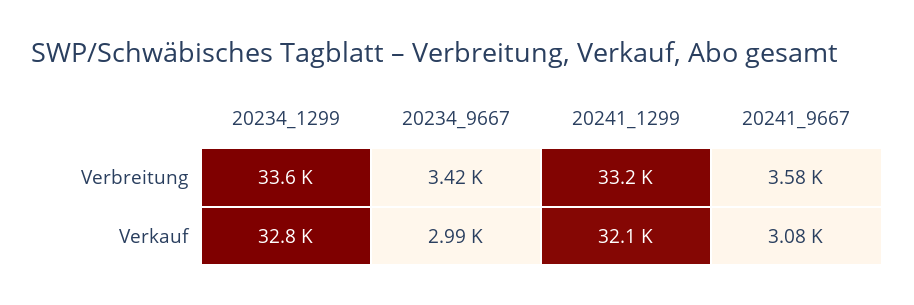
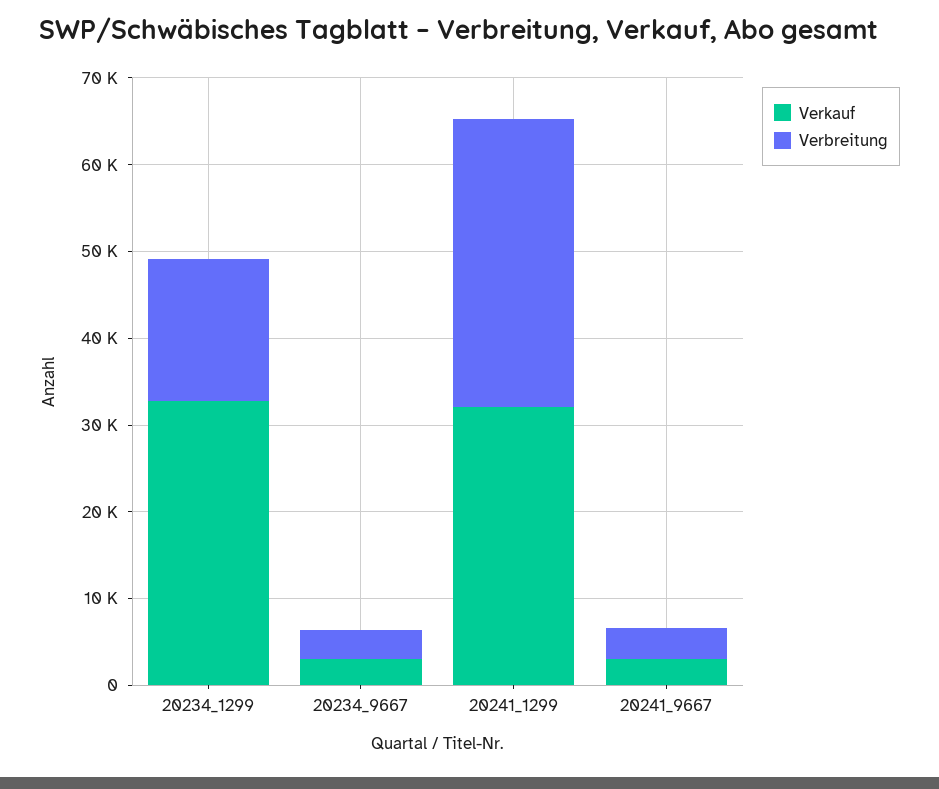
  {
    "Verbreitung": {
-     "20234_1299": 33600,
+     "20234_1299": 16000,
      "20234_9667": 3420,
      "20241_1299": 33200,
      "20241_9667": 3580
    },
    "Verkauf": {
      "20234_1299": 32800,
      "20234_9667": 2990,
      "20241_1299": 32100,
      "20241_9667": 3080
    }
  }

